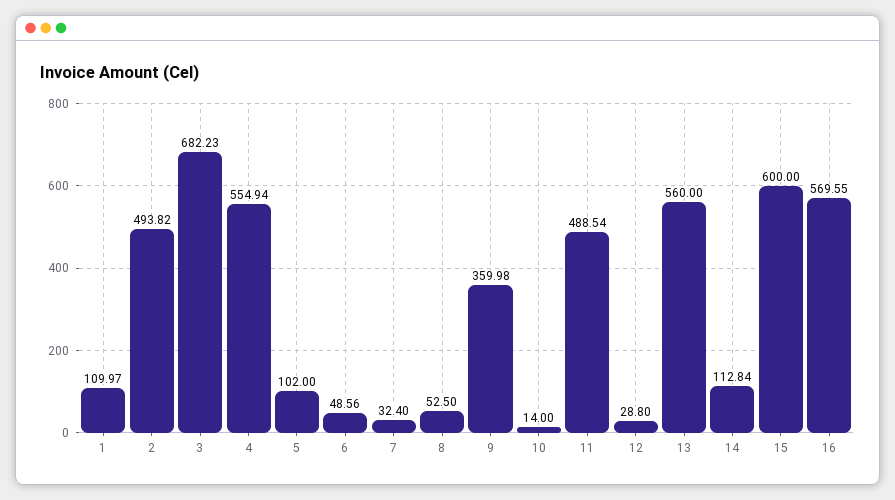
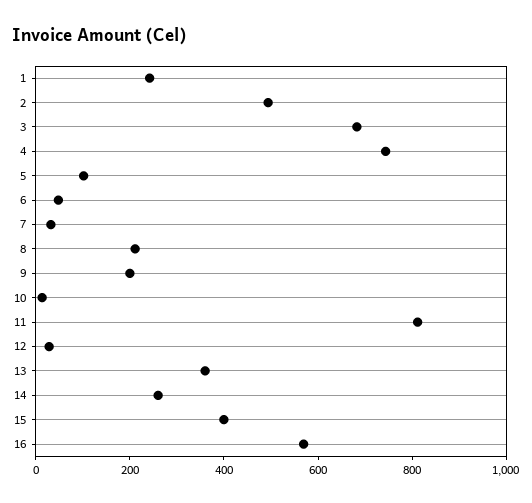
  {
-   "1": 109.97,
+   "1": 250,
    "2": 493.82,
    "3": 682.23,
-   "4": 554.94,
+   "4": 750,
    "5": 102,
    "6": 48.56,
    "7": 32.4,
-   "8": 52.5,
+   "8": 200,
-   "9": 359.98,
+   "9": 200,
    "10": 14,
-   "11": 488.54,
+   "11": 800,
    "12": 28.8,
-   "13": 560,
+   "13": 350,
-   "14": 112.84,
+   "14": 250,
-   "15": 600,
+   "15": 400,
    "16": 569.55
  }

